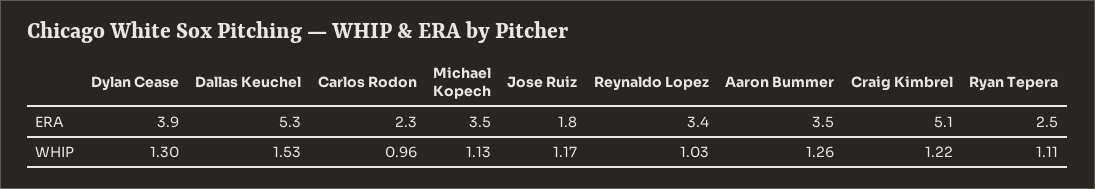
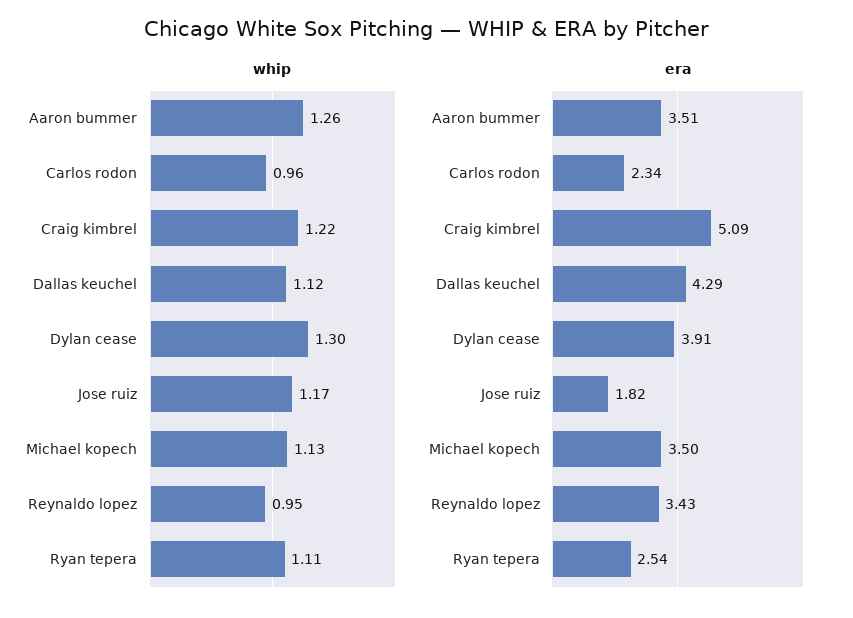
  {
    "ERA": {
      "Dylan Cease": 3.91,
-     "Dallas Keuchel": 5.3,
+     "Dallas Keuchel": 4.29,
      "Carlos Rodon": 2.34,
      "Michael Kopech": 3.5,
      "Jose Ruiz": 1.82,
      "Reynaldo Lopez": 3.43,
      "Aaron Bummer": 3.51,
      "Craig Kimbrel": 5.09,
      "Ryan Tepera": 2.54
    },
    "WHIP": {
      "Dylan Cease": 1.3,
-     "Dallas Keuchel": 1.53,
+     "Dallas Keuchel": 1.12,
      "Carlos Rodon": 0.96,
      "Michael Kopech": 1.13,
      "Jose Ruiz": 1.17,
-     "Reynaldo Lopez": 1.03,
+     "Reynaldo Lopez": 0.95,
      "Aaron Bummer": 1.26,
      "Craig Kimbrel": 1.22,
      "Ryan Tepera": 1.11
    }
  }

